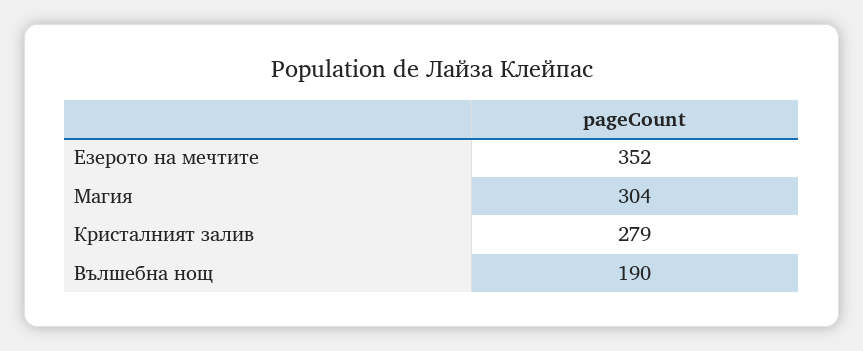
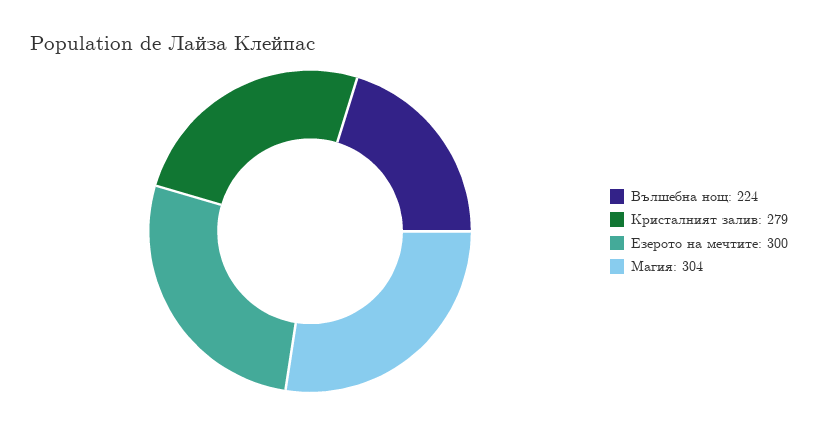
  {
-   "Езерото на мечтите": 352,
+   "Езерото на мечтите": 300,
    "Магия": 304,
    "Кристалният залив": 279,
-   "Вълшебна нощ": 190
+   "Вълшебна нощ": 224
  }

